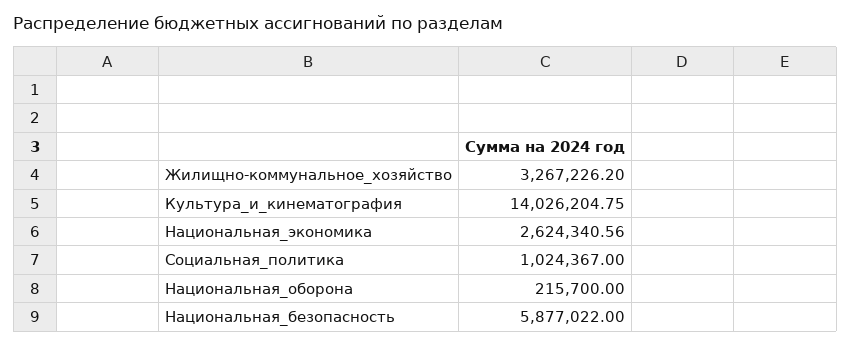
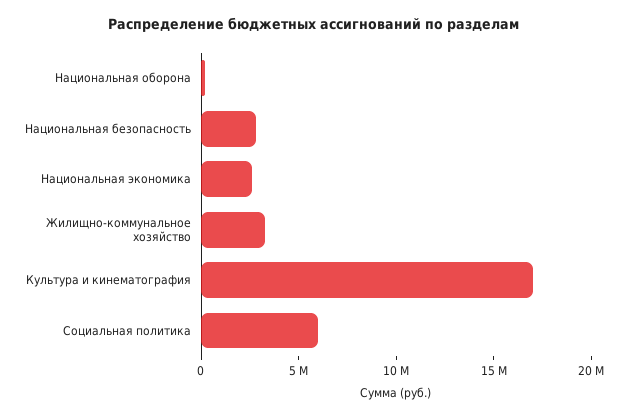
  {
    "Жилищно-коммунальное_хозяйство": 3267226.2,
-   "Культура_и_кинематография": 14026204.75,
+   "Культура_и_кинематография": 17000000,
    "Национальная_экономика": 2624340.56,
-   "Социальная_политика": 1024367,
+   "Социальная_политика": 6000000,
    "Национальная_оборона": 215700,
-   "Национальная_безопасность": 5877022
+   "Национальная_безопасность": 3000000
  }

